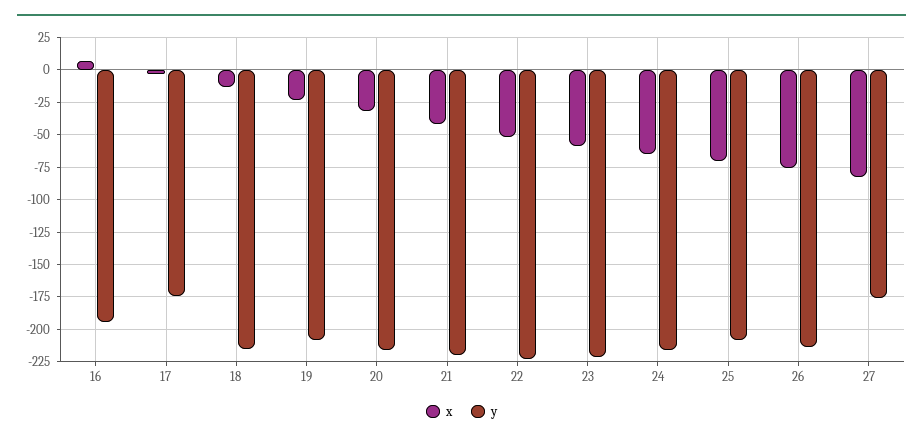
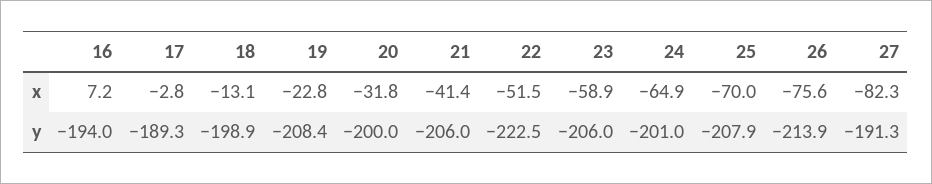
  {
    "x": {
      "16": 7.2,
      "17": -2.8,
      "18": -13.1,
      "19": -22.8,
      "20": -31.8,
      "21": -41.4,
      "22": -51.5,
      "23": -58.9,
      "24": -64.9,
      "25": -70,
      "26": -75.6,
      "27": -82.3
    },
    "y": {
      "16": -194,
-     "17": -175,
+     "17": -189.3,
-     "18": -215,
+     "18": -198.9,
      "19": -208.4,
-     "20": -215,
+     "20": -200,
-     "21": -220,
+     "21": -206,
      "22": -222.5,
-     "23": -220,
+     "23": -206,
-     "24": -215,
+     "24": -201,
      "25": -207.9,
      "26": -213.9,
-     "27": -175
+     "27": -191.3
    }
  }

